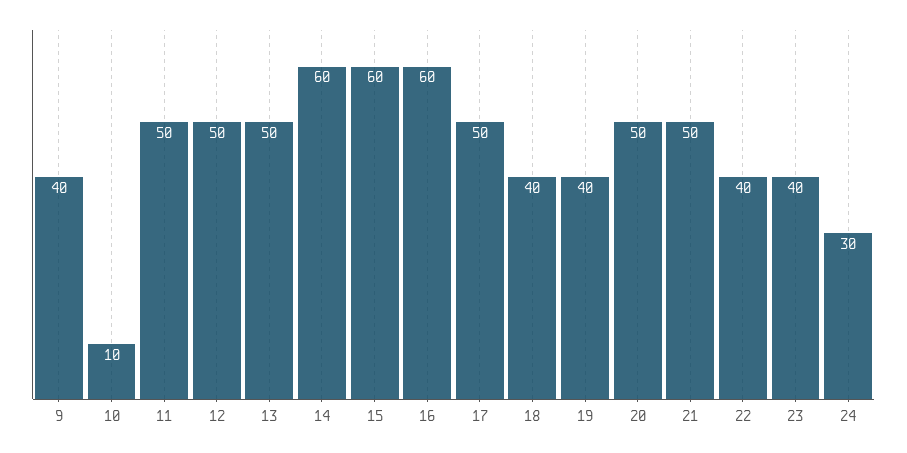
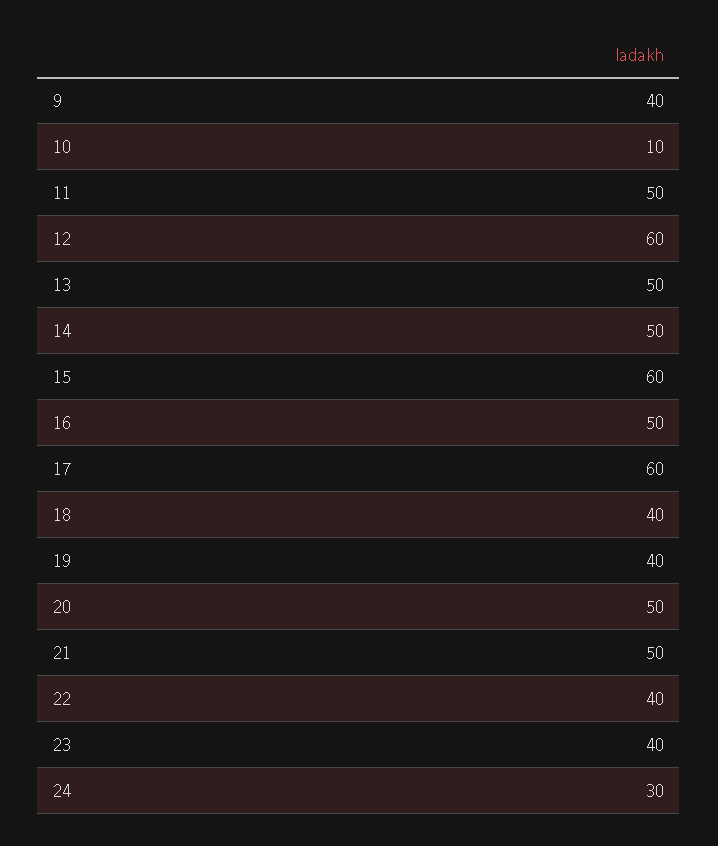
  {
    "9": 40,
    "10": 10,
    "11": 50,
-   "12": 50,
+   "12": 60,
    "13": 50,
-   "14": 60,
+   "14": 50,
    "15": 60,
-   "16": 60,
+   "16": 50,
-   "17": 50,
+   "17": 60,
    "18": 40,
    "19": 40,
    "20": 50,
    "21": 50,
    "22": 40,
    "23": 40,
    "24": 30
  }

